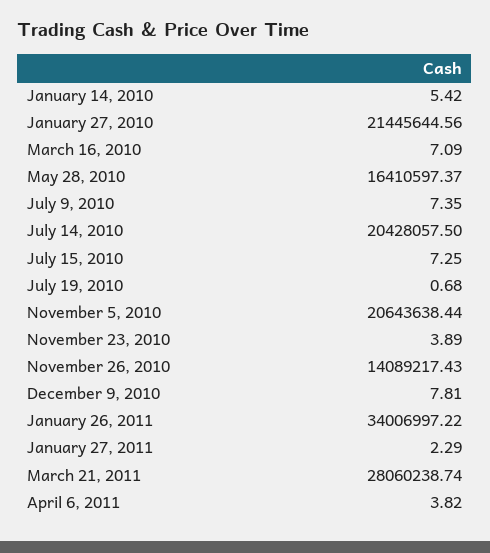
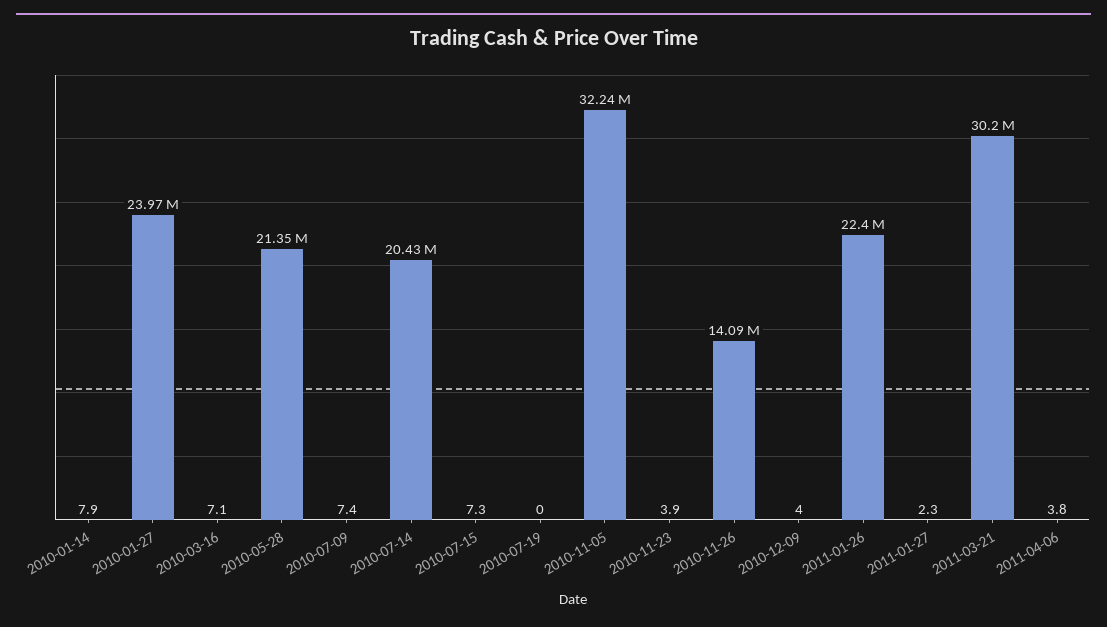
  {
-   "January 14, 2010": 5.42,
+   "January 14, 2010": 7.9,
-   "January 27, 2010": 21445644.56,
+   "January 27, 2010": 23970000,
    "March 16, 2010": 7.09,
-   "May 28, 2010": 16410597.37,
+   "May 28, 2010": 21350000,
    "July 9, 2010": 7.35,
    "July 14, 2010": 20428057.5,
    "July 15, 2010": 7.25,
-   "July 19, 2010": 0.68,
+   "July 19, 2010": 0,
-   "November 5, 2010": 20643638.44,
+   "November 5, 2010": 32240000,
    "November 23, 2010": 3.89,
    "November 26, 2010": 14089217.43,
-   "December 9, 2010": 7.81,
+   "December 9, 2010": 4,
-   "January 26, 2011": 34006997.22,
+   "January 26, 2011": 22400000,
    "January 27, 2011": 2.29,
-   "March 21, 2011": 28060238.74,
+   "March 21, 2011": 30200000,
    "April 6, 2011": 3.82
  }

